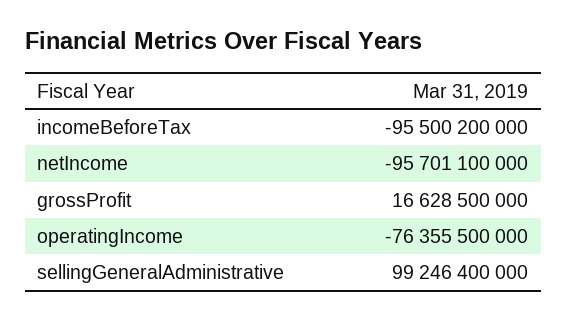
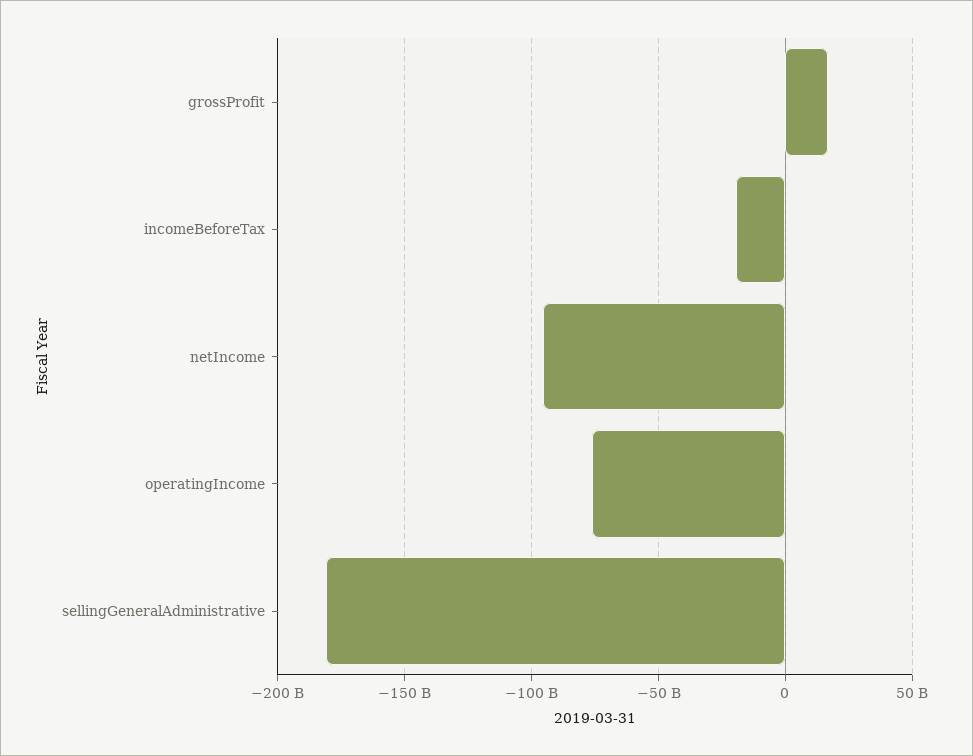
  {
-   "incomeBeforeTax": -95500200000,
+   "incomeBeforeTax": -20000000000,
    "netIncome": -95701100000,
    "grossProfit": 16628500000,
    "operatingIncome": -76355500000,
-   "sellingGeneralAdministrative": 99246400000
+   "sellingGeneralAdministrative": -180000000000
  }

